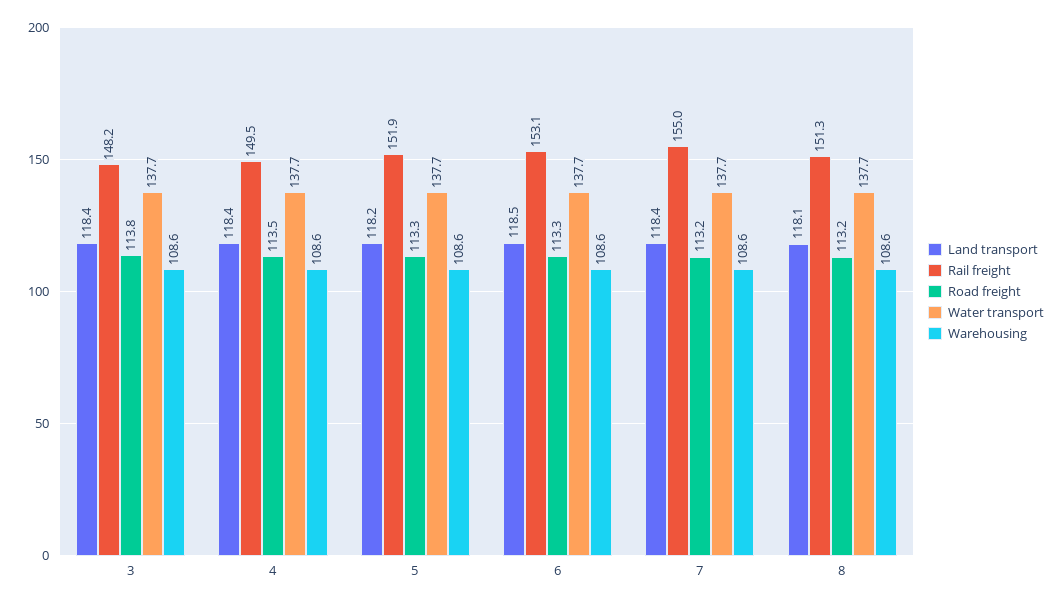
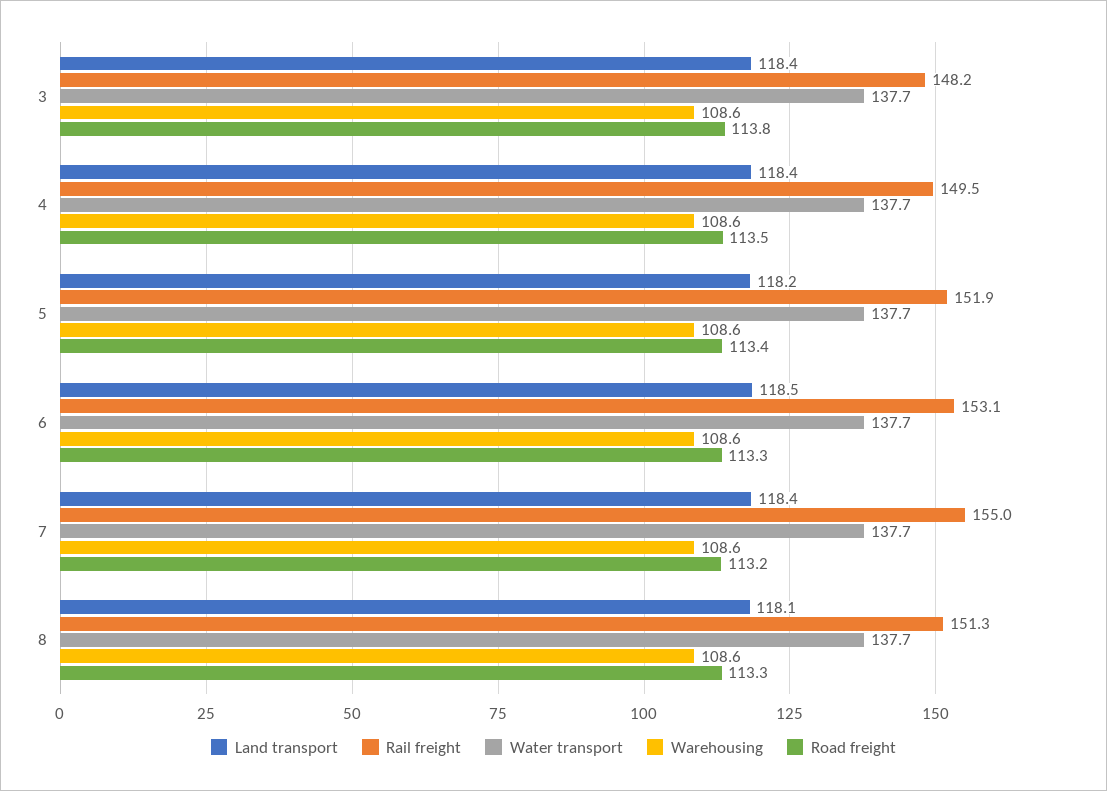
  {
    "Land transport": {
      "3": 118.4,
      "4": 118.4,
      "5": 118.2,
      "6": 118.5,
      "7": 118.4,
      "8": 118.1
    },
    "Rail freight": {
      "3": 148.2,
      "4": 149.5,
      "5": 151.9,
      "6": 153.1,
      "7": 155,
      "8": 151.3
    },
    "Road freight": {
      "3": 113.8,
      "4": 113.5,
-     "5": 113.3,
+     "5": 113.4,
      "6": 113.3,
      "7": 113.2,
-     "8": 113.2
+     "8": 113.3
    },
    "Water transport": {
      "3": 137.7,
      "4": 137.7,
      "5": 137.7,
      "6": 137.7,
      "7": 137.7,
      "8": 137.7
    },
    "Warehousing": {
      "3": 108.6,
      "4": 108.6,
      "5": 108.6,
      "6": 108.6,
      "7": 108.6,
      "8": 108.6
    }
  }

